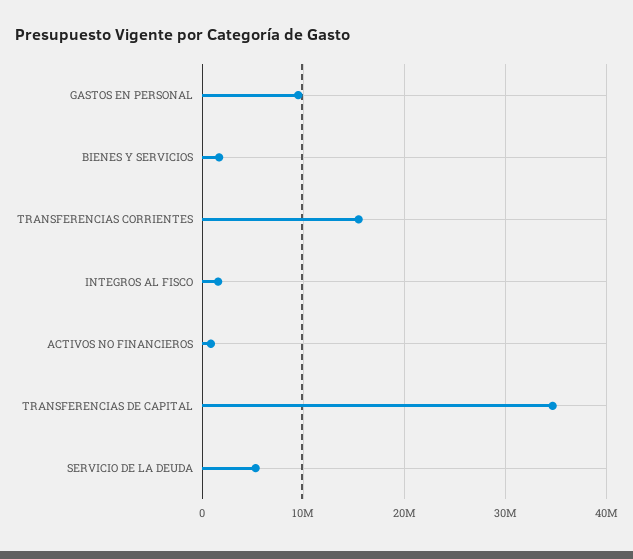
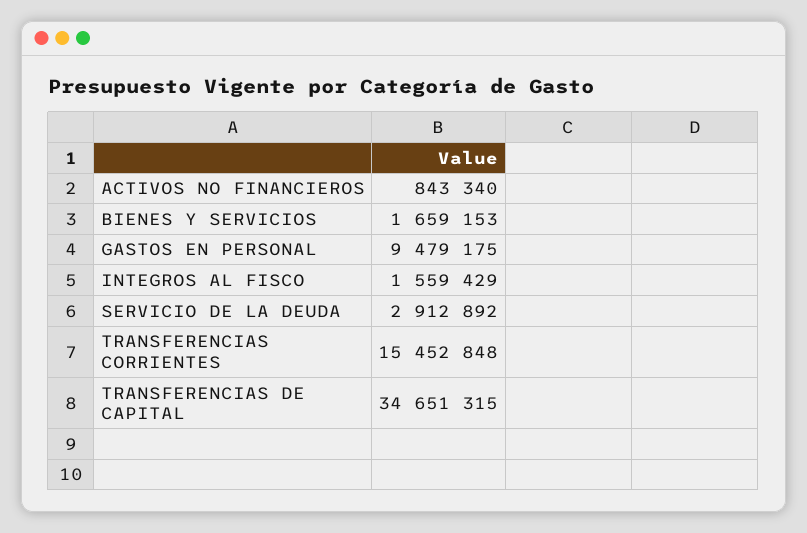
  {
    "GASTOS EN PERSONAL": 9479175,
    "BIENES Y SERVICIOS": 1659153,
    "TRANSFERENCIAS CORRIENTES": 15452848,
    "INTEGROS AL FISCO": 1559429,
    "ACTIVOS NO FINANCIEROS": 843340,
    "TRANSFERENCIAS DE CAPITAL": 34651315,
-   "SERVICIO DE LA DEUDA": 5000000
+   "SERVICIO DE LA DEUDA": 2912892
  }

